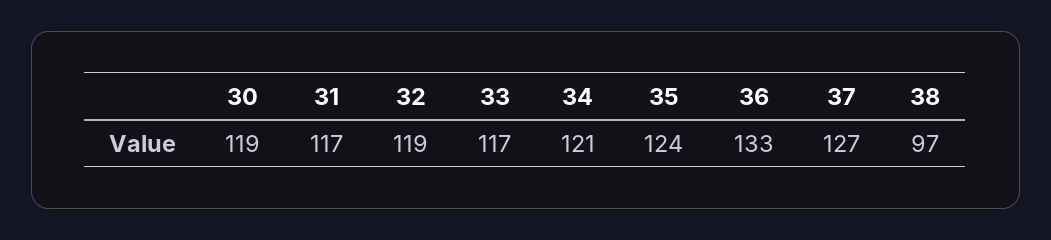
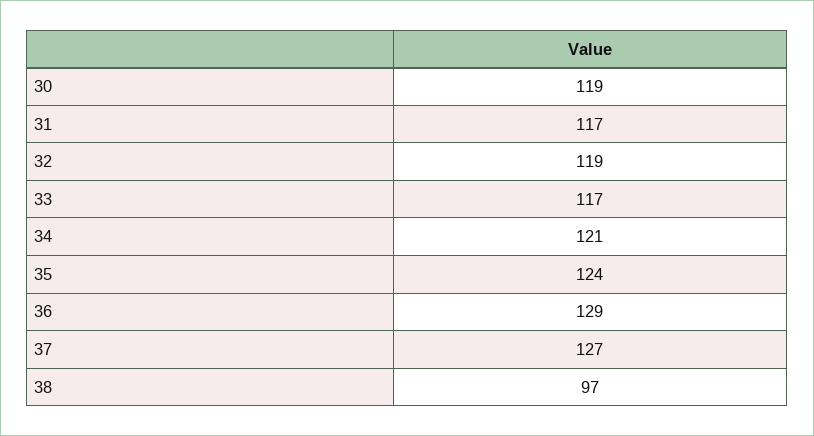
  {
    "30": 119,
    "31": 117,
    "32": 119,
    "33": 117,
    "34": 121,
    "35": 124,
-   "36": 133,
+   "36": 129,
    "37": 127,
    "38": 97
  }

